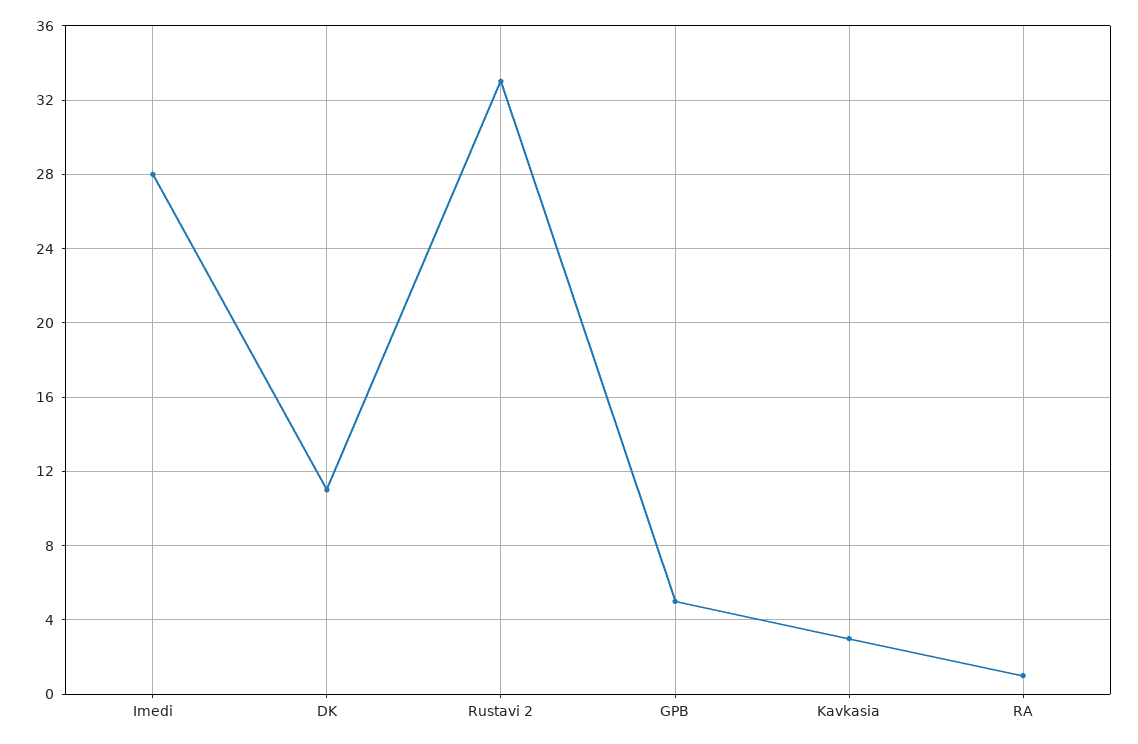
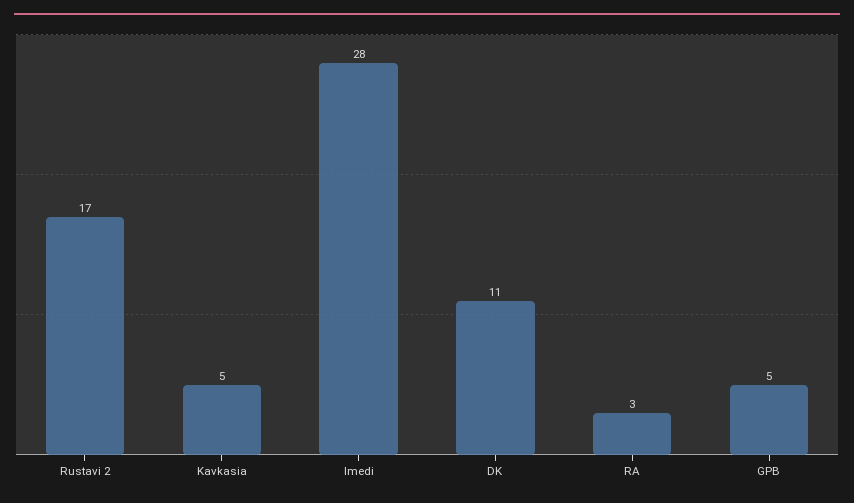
  {
    "Imedi": 28,
    "DK": 11,
-   "Rustavi 2": 33,
+   "Rustavi 2": 17,
    "GPB": 5,
-   "Kavkasia": 3,
+   "Kavkasia": 5,
-   "RA": 1
+   "RA": 3
  }

